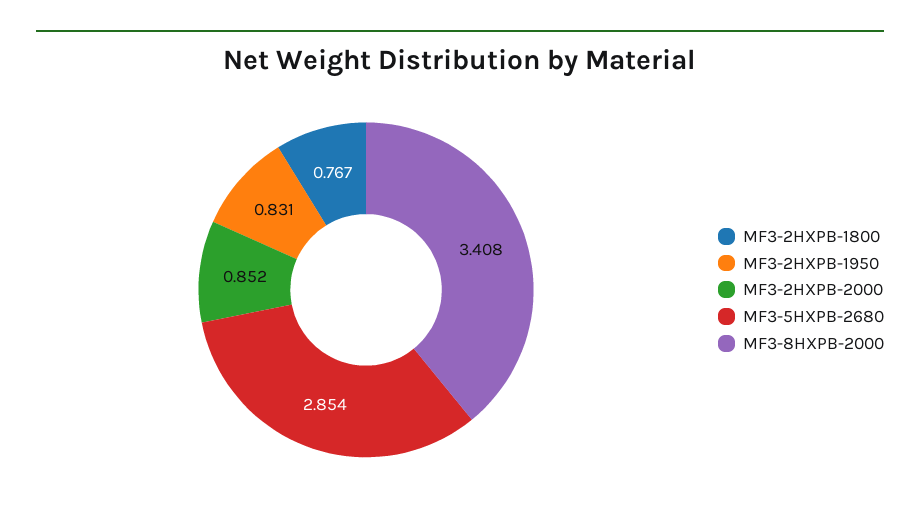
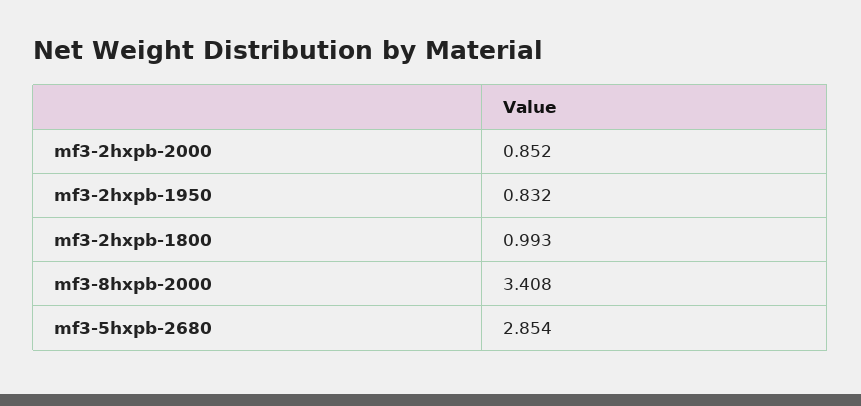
  {
-   "MF3-2HXPB-1800": 0.767,
+   "MF3-2HXPB-1800": 0.993,
-   "MF3-2HXPB-1950": 0.831,
+   "MF3-2HXPB-1950": 0.832,
    "MF3-2HXPB-2000": 0.852,
    "MF3-5HXPB-2680": 2.854,
    "MF3-8HXPB-2000": 3.408
  }

